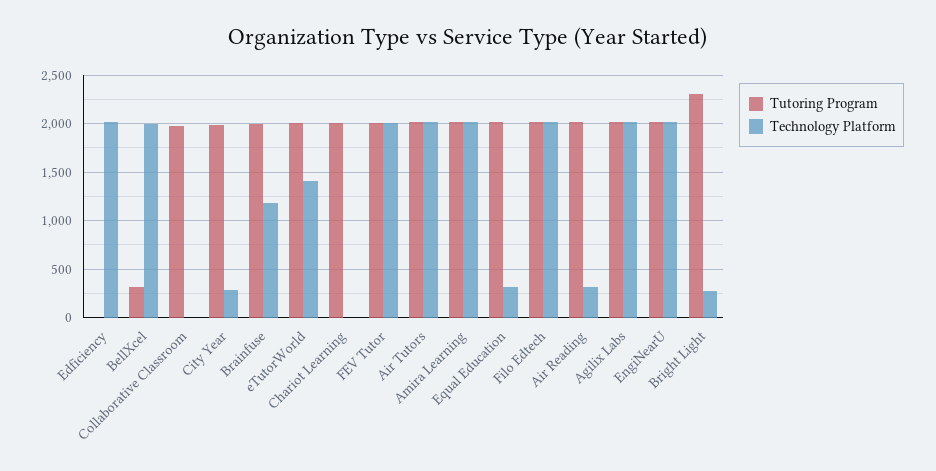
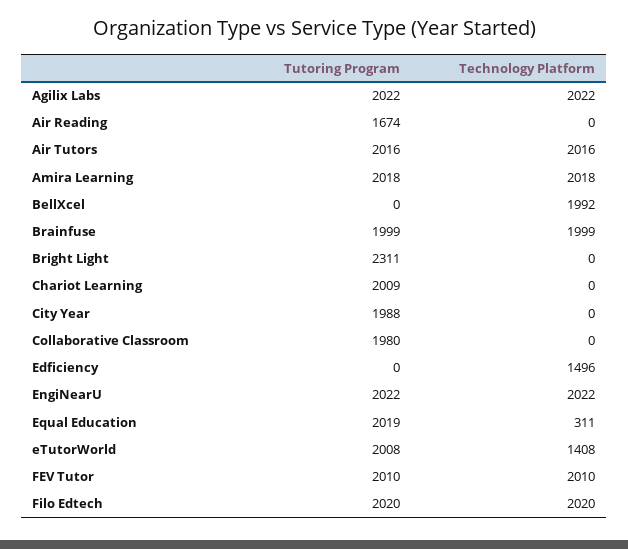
  {
    "Tutoring Program": {
      "Edficiency": 0,
-     "BellXcel": 300,
+     "BellXcel": 0,
      "Collaborative Classroom": 1980,
      "City Year": 1988,
      "Brainfuse": 1999,
      "eTutorWorld": 2008,
      "Chariot Learning": 2009,
      "FEV Tutor": 2010,
      "Air Tutors": 2016,
      "Amira Learning": 2018,
      "Equal Education": 2019,
      "Filo Edtech": 2020,
-     "Air Reading": 2000,
+     "Air Reading": 1674,
      "Agilix Labs": 2022,
      "EngiNearU": 2022,
      "Bright Light": 2311
    },
    "Technology Platform": {
-     "Edficiency": 2000,
+     "Edficiency": 1496,
      "BellXcel": 1992,
      "Collaborative Classroom": 0,
-     "City Year": 300,
+     "City Year": 0,
-     "Brainfuse": 1200,
+     "Brainfuse": 1999,
      "eTutorWorld": 1408,
      "Chariot Learning": 0,
      "FEV Tutor": 2010,
      "Air Tutors": 2016,
      "Amira Learning": 2018,
      "Equal Education": 311,
      "Filo Edtech": 2020,
-     "Air Reading": 300,
+     "Air Reading": 0,
      "Agilix Labs": 2022,
      "EngiNearU": 2022,
-     "Bright Light": 300
+     "Bright Light": 0
    }
  }

